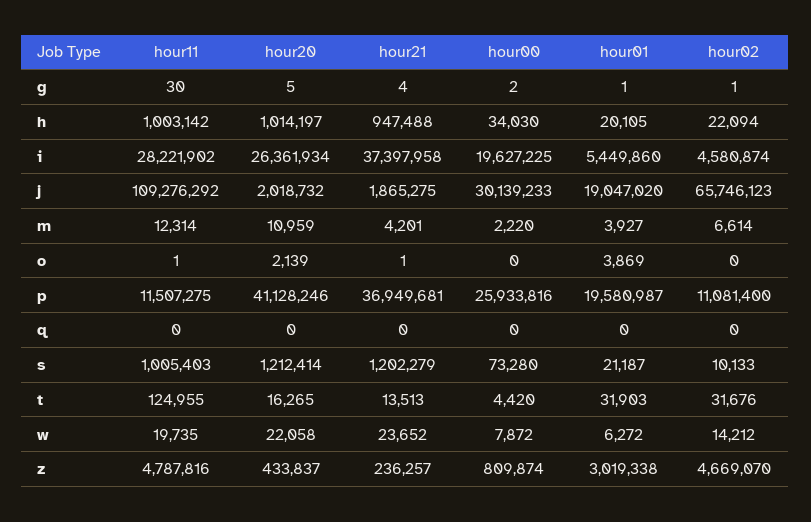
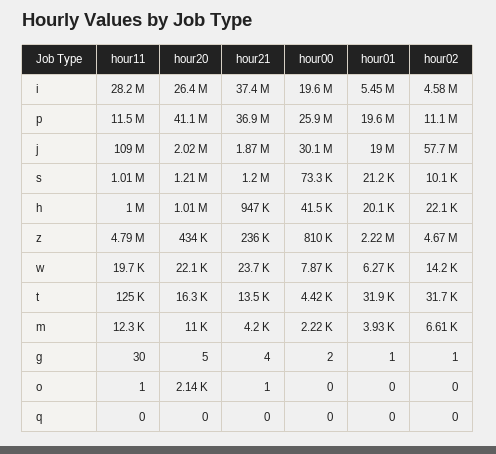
  {
    "hour11": {
      "g": 30,
      "h": 1003142,
      "i": 28221902,
      "j": 109276292,
      "m": 12314,
      "o": 1,
      "p": 11507275,
      "q": 0,
      "s": 1005403,
      "t": 124955,
      "w": 19735,
      "z": 4787816
    },
    "hour20": {
      "g": 5,
      "h": 1014197,
      "i": 26361934,
      "j": 2018732,
      "m": 10959,
      "o": 2139,
      "p": 41128246,
      "q": 0,
      "s": 1212414,
      "t": 16265,
      "w": 22058,
      "z": 433837
    },
    "hour21": {
      "g": 4,
      "h": 947488,
      "i": 37397958,
      "j": 1865275,
      "m": 4201,
      "o": 1,
      "p": 36949681,
      "q": 0,
      "s": 1202279,
      "t": 13513,
      "w": 23652,
      "z": 236257
    },
    "hour00": {
      "g": 2,
-     "h": 34030,
+     "h": 41500,
      "i": 19627225,
      "j": 30139233,
      "m": 2220,
      "o": 0,
      "p": 25933816,
      "q": 0,
      "s": 73280,
      "t": 4420,
      "w": 7872,
      "z": 809874
    },
    "hour01": {
      "g": 1,
      "h": 20105,
      "i": 5449860,
      "j": 19047020,
      "m": 3927,
-     "o": 3869,
+     "o": 0,
      "p": 19580987,
      "q": 0,
      "s": 21187,
      "t": 31903,
      "w": 6272,
-     "z": 3019338
+     "z": 2220000
    },
    "hour02": {
      "g": 1,
      "h": 22094,
      "i": 4580874,
-     "j": 65746123,
+     "j": 57700000,
      "m": 6614,
      "o": 0,
      "p": 11081400,
      "q": 0,
      "s": 10133,
      "t": 31676,
      "w": 14212,
      "z": 4669070
    }
  }

